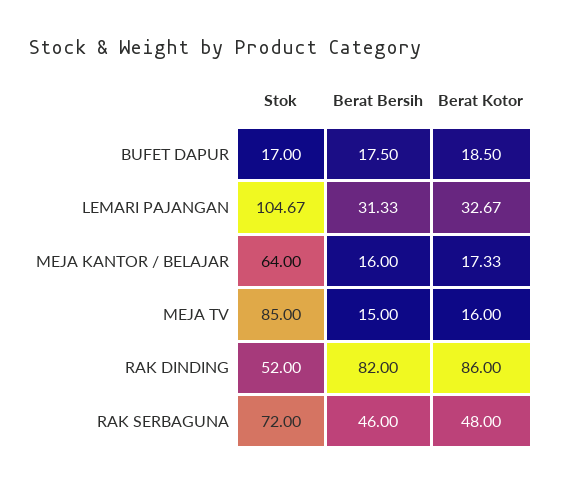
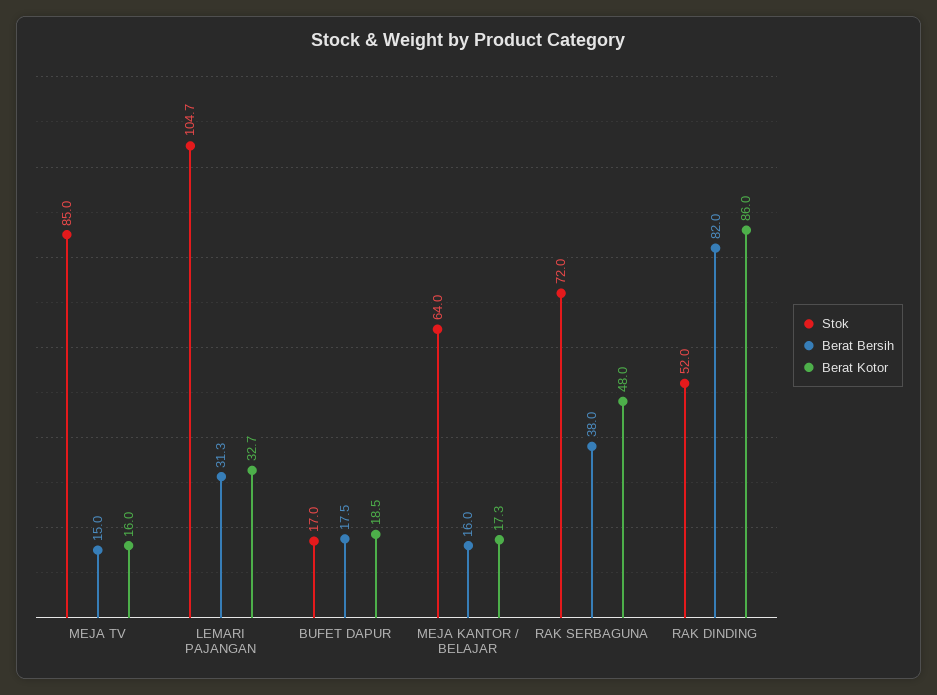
  {
    "Stok": {
      "BUFET DAPUR": 17,
      "LEMARI PAJANGAN": 104.67,
      "MEJA KANTOR / BELAJAR": 64,
      "MEJA TV": 85,
      "RAK DINDING": 52,
      "RAK SERBAGUNA": 72
    },
    "Berat Bersih": {
      "BUFET DAPUR": 17.5,
      "LEMARI PAJANGAN": 31.33,
      "MEJA KANTOR / BELAJAR": 16,
      "MEJA TV": 15,
      "RAK DINDING": 82,
-     "RAK SERBAGUNA": 46
+     "RAK SERBAGUNA": 38
    },
    "Berat Kotor": {
      "BUFET DAPUR": 18.5,
      "LEMARI PAJANGAN": 32.67,
      "MEJA KANTOR / BELAJAR": 17.33,
      "MEJA TV": 16,
      "RAK DINDING": 86,
      "RAK SERBAGUNA": 48
    }
  }

